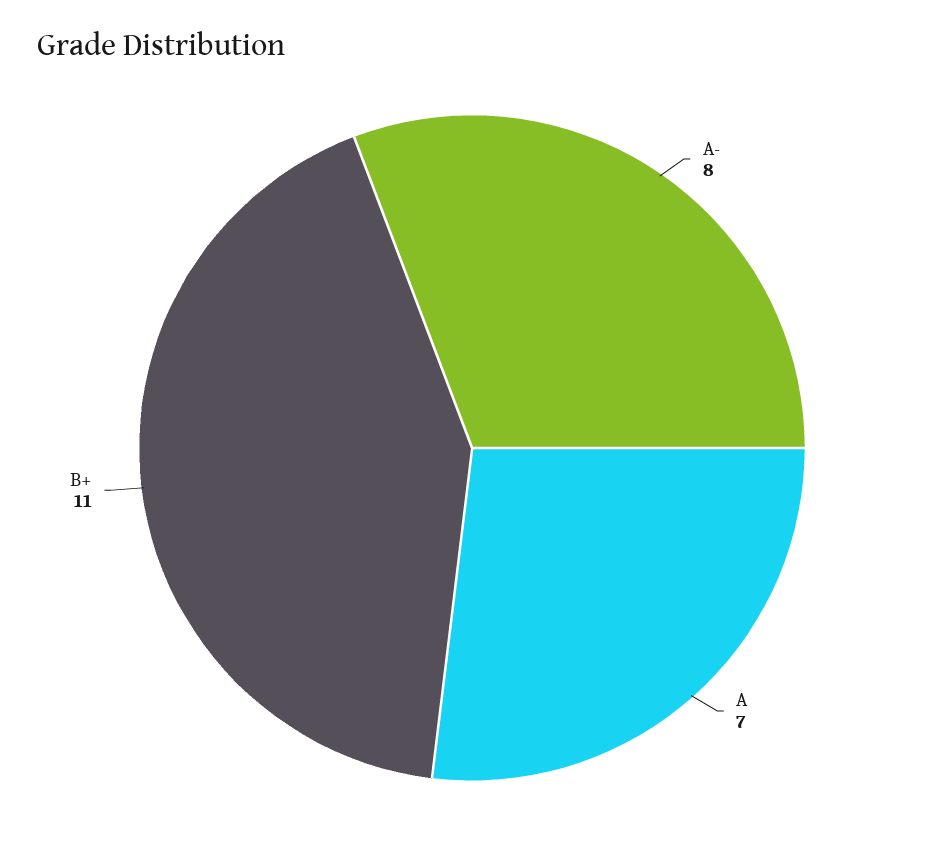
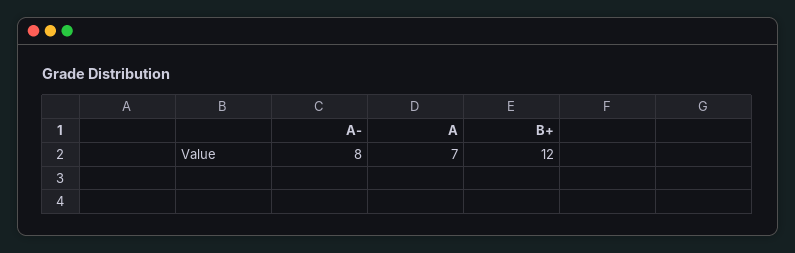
  {
    "A-": 8,
    "A": 7,
-   "B+": 11
+   "B+": 12
  }

